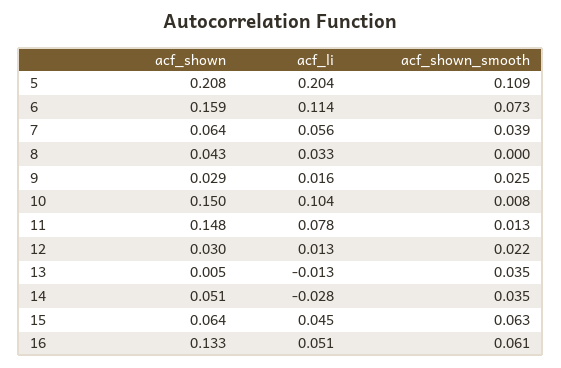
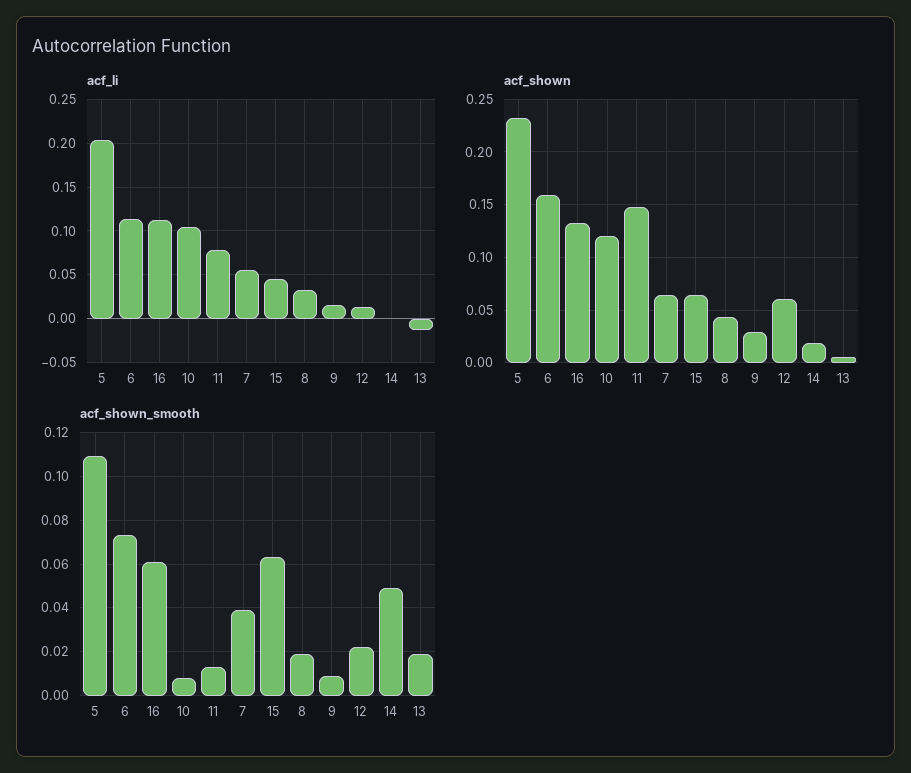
  {
    "acf_shown": {
-     "5": 0.208,
+     "5": 0.23,
      "6": 0.159,
      "7": 0.064,
      "8": 0.043,
      "9": 0.029,
-     "10": 0.15,
+     "10": 0.12,
      "11": 0.148,
-     "12": 0.03,
+     "12": 0.06,
      "13": 0.005,
-     "14": 0.051,
+     "14": 0.02,
      "15": 0.064,
      "16": 0.133
    },
    "acf_li": {
      "5": 0.204,
      "6": 0.114,
      "7": 0.056,
      "8": 0.033,
      "9": 0.016,
      "10": 0.104,
      "11": 0.078,
      "12": 0.013,
      "13": -0.013,
-     "14": -0.028,
+     "14": 0,
      "15": 0.045,
-     "16": 0.051
+     "16": 0.11
    },
    "acf_shown_smooth": {
      "5": 0.109,
      "6": 0.073,
      "7": 0.039,
-     "8": 0,
+     "8": 0.02,
-     "9": 0.025,
+     "9": 0.01,
      "10": 0.008,
      "11": 0.013,
      "12": 0.022,
-     "13": 0.035,
+     "13": 0.02,
-     "14": 0.035,
+     "14": 0.05,
      "15": 0.063,
      "16": 0.061
    }
  }

